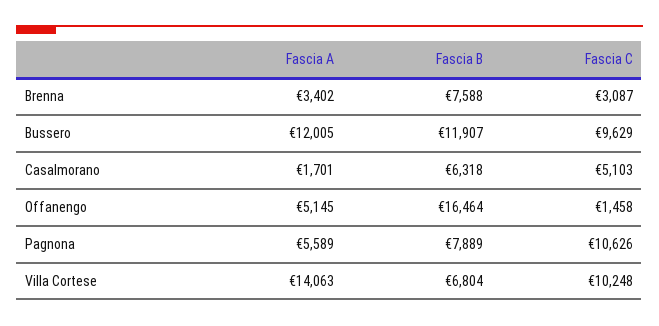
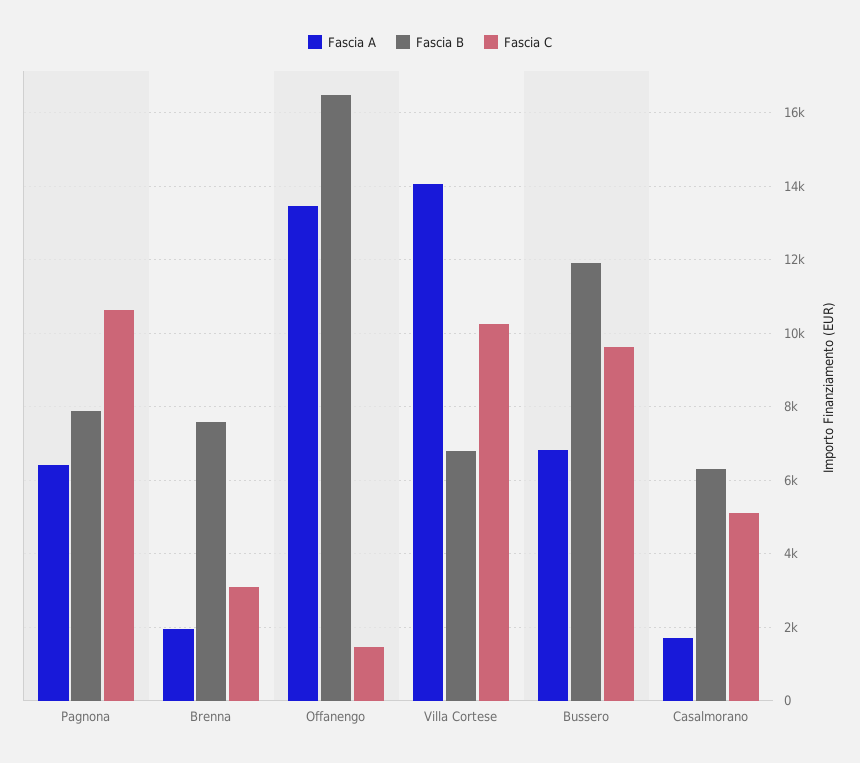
  {
    "Fascia A": {
-     "Brenna": 3402,
+     "Brenna": 2000,
-     "Bussero": 12005,
+     "Bussero": 6800,
      "Casalmorano": 1701,
-     "Offanengo": 5145,
+     "Offanengo": 13400,
-     "Pagnona": 5589,
+     "Pagnona": 6400,
      "Villa Cortese": 14063
    },
    "Fascia B": {
      "Brenna": 7588,
      "Bussero": 11907,
      "Casalmorano": 6318,
      "Offanengo": 16464,
      "Pagnona": 7889,
      "Villa Cortese": 6804
    },
    "Fascia C": {
      "Brenna": 3087,
      "Bussero": 9629,
      "Casalmorano": 5103,
      "Offanengo": 1458,
      "Pagnona": 10626,
      "Villa Cortese": 10248
    }
  }

